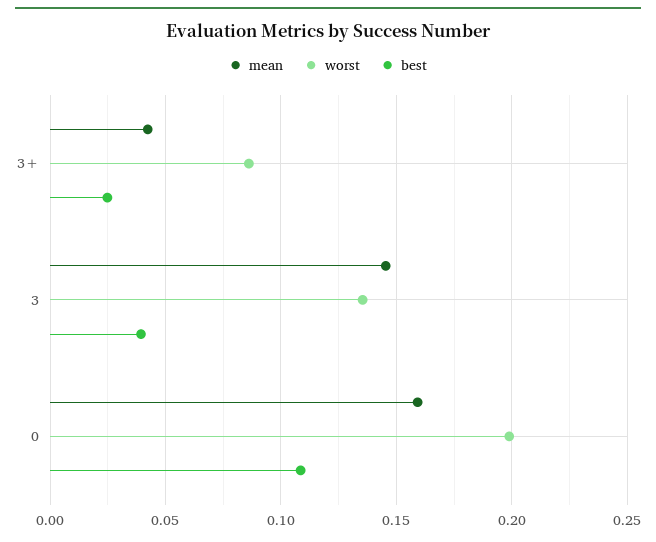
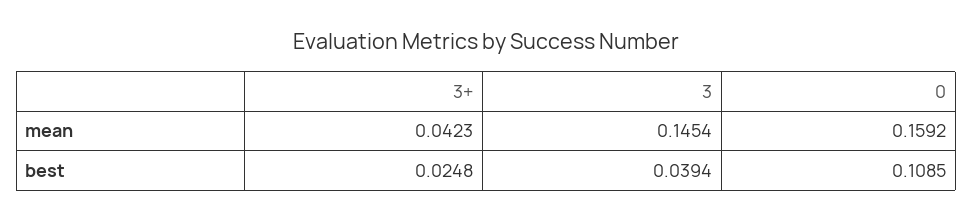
  {
    "mean": {
      "3+": 0.0423,
      "3": 0.1454,
      "0": 0.1592
    },
-   "worst": {
-     "3+": 0.085,
-     "3": 0.135,
-     "0": 0.2
-   },
    "best": {
      "3+": 0.0248,
      "3": 0.0394,
      "0": 0.1085
    }
  }

